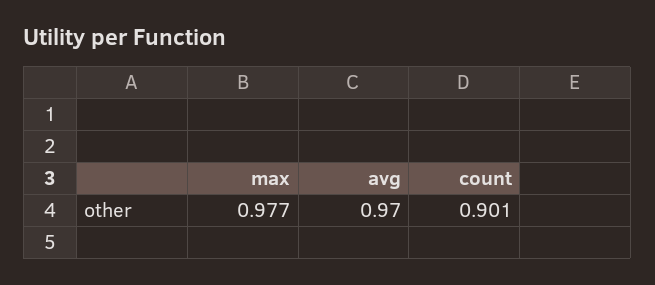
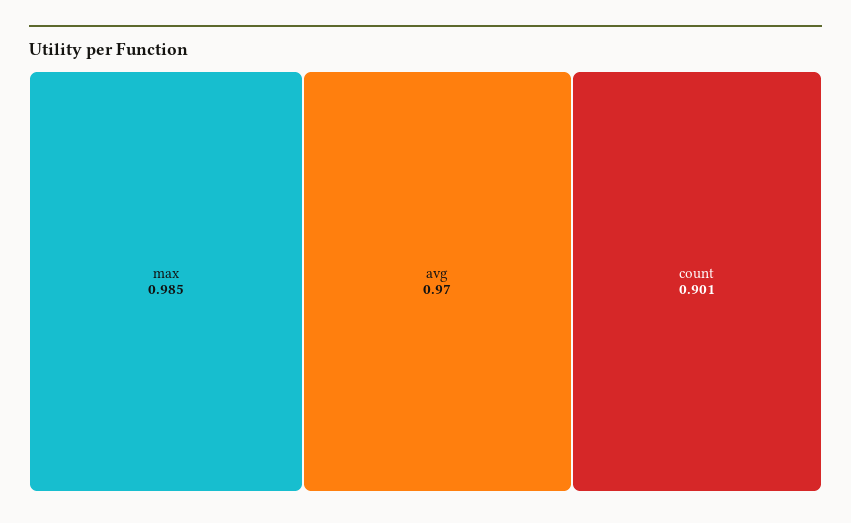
  {
-   "max": 0.977,
+   "max": 0.985,
    "avg": 0.97,
    "count": 0.901
  }

